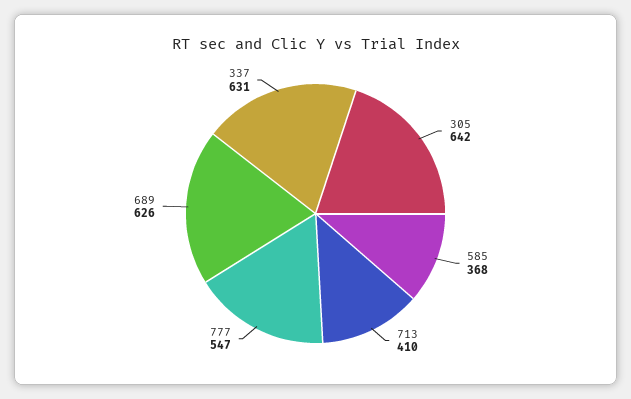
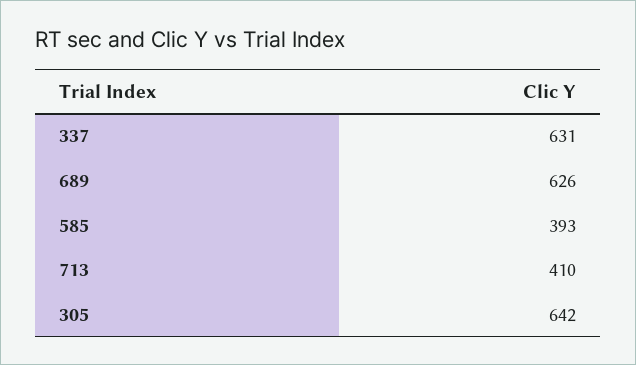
  {
    "305": 642,
-   "585": 368,
+   "585": 393,
    "713": 410,
-   "777": 547,
    "689": 626,
    "337": 631
  }

